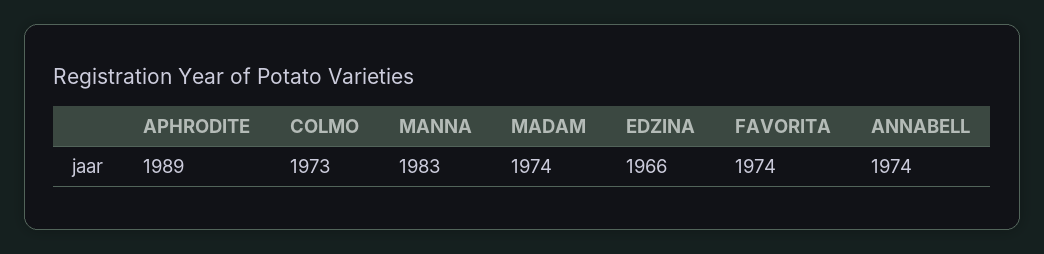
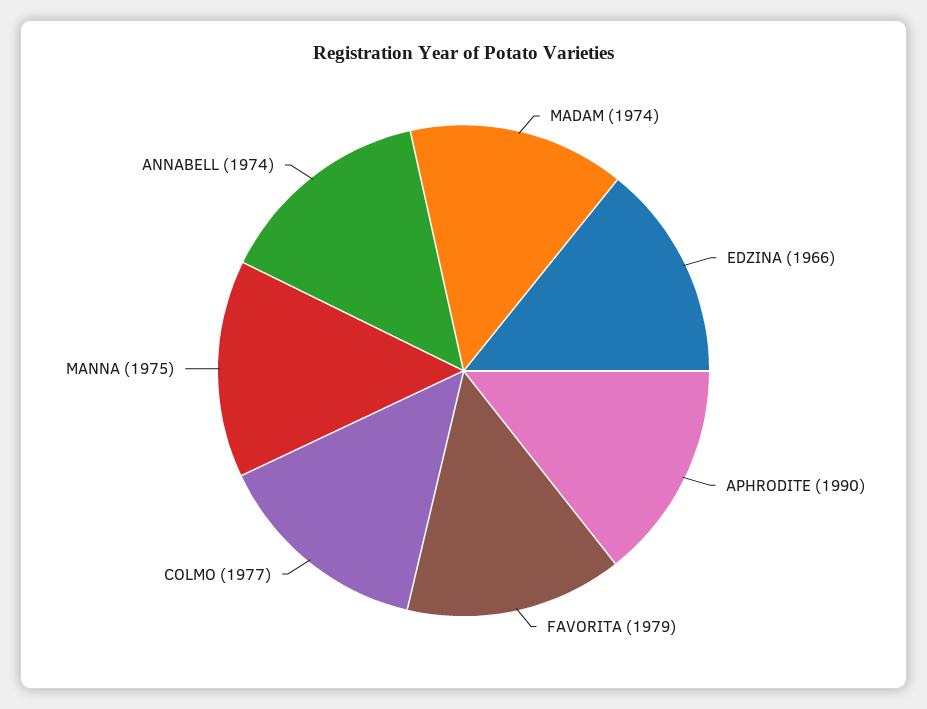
  {
-   "APHRODITE": 1989,
+   "APHRODITE": 1990,
-   "COLMO": 1973,
+   "COLMO": 1977,
-   "MANNA": 1983,
+   "MANNA": 1975,
    "MADAM": 1974,
    "EDZINA": 1966,
-   "FAVORITA": 1974,
+   "FAVORITA": 1979,
    "ANNABELL": 1974
  }

